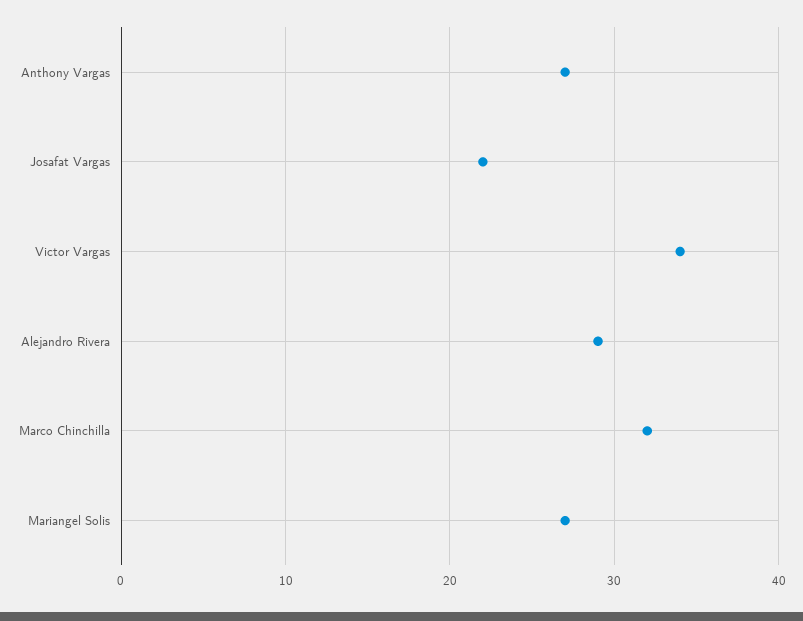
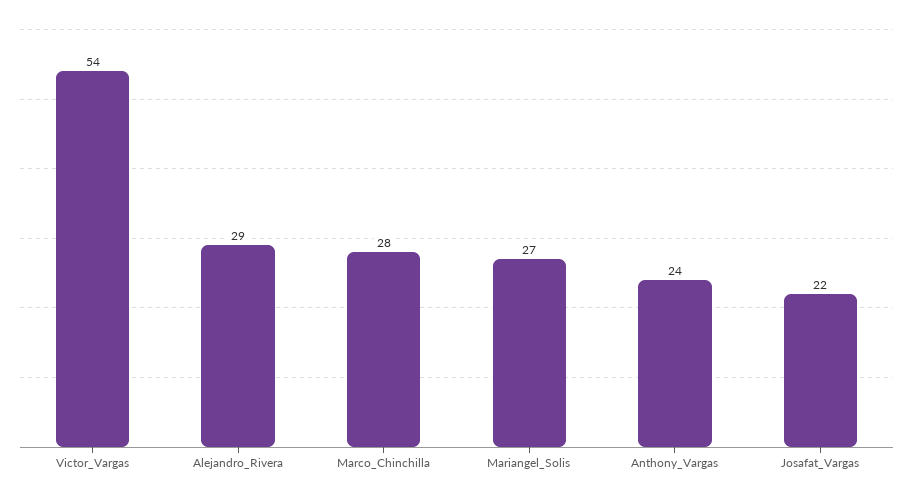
  {
-   "Anthony Vargas": 27,
+   "Anthony Vargas": 24,
    "Josafat Vargas": 22,
-   "Victor Vargas": 34,
+   "Victor Vargas": 54,
    "Alejandro Rivera": 29,
-   "Marco Chinchilla": 32,
+   "Marco Chinchilla": 28,
    "Mariangel Solis": 27
  }

